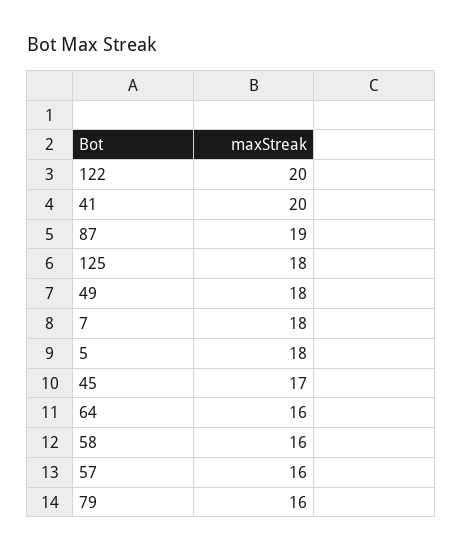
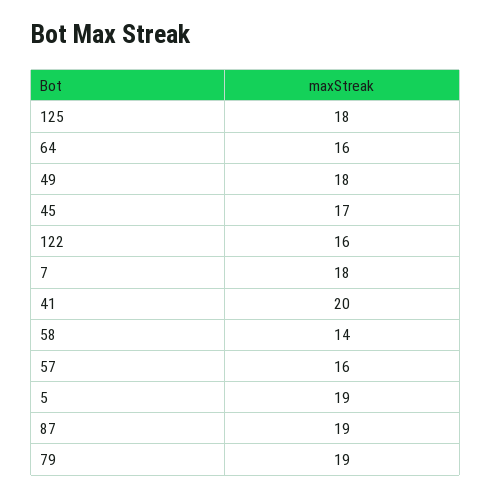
  {
-   "122": 20,
+   "122": 16,
    "41": 20,
    "87": 19,
    "125": 18,
    "49": 18,
    "7": 18,
-   "5": 18,
+   "5": 19,
    "45": 17,
    "64": 16,
-   "58": 16,
+   "58": 14,
    "57": 16,
-   "79": 16
+   "79": 19
  }

